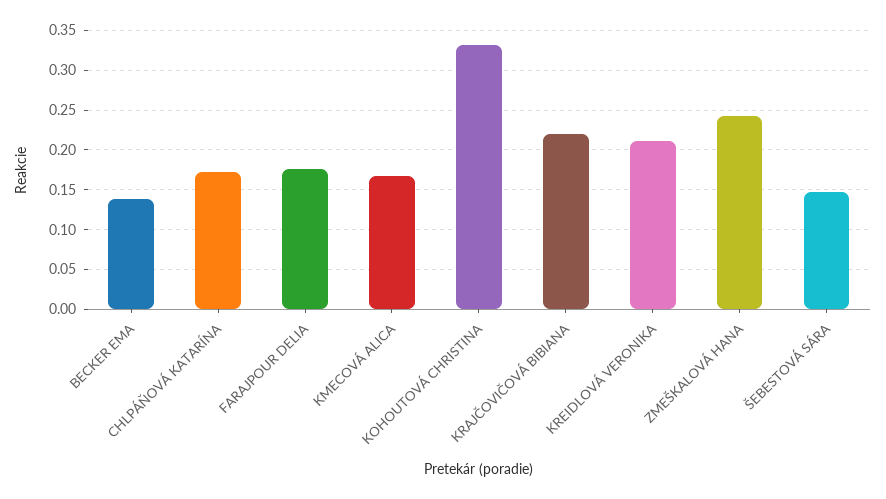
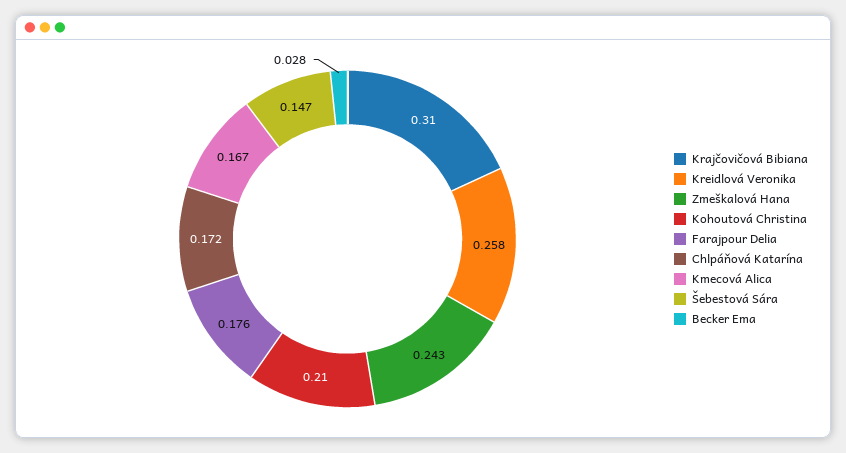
  {
-   "BECKER EMA": 0.14,
+   "BECKER EMA": 0.028,
    "CHLPÁŇOVÁ KATARÍNA": 0.172,
    "FARAJPOUR DELIA": 0.176,
    "KMECOVÁ ALICA": 0.167,
-   "KOHOUTOVÁ CHRISTINA": 0.33,
+   "KOHOUTOVÁ CHRISTINA": 0.21,
-   "KRAJČOVIČOVÁ BIBIANA": 0.22,
+   "KRAJČOVIČOVÁ BIBIANA": 0.31,
-   "KREIDLOVÁ VERONIKA": 0.21,
+   "KREIDLOVÁ VERONIKA": 0.258,
    "ZMEŠKALOVÁ HANA": 0.243,
    "ŠEBESTOVÁ SÁRA": 0.147
  }

